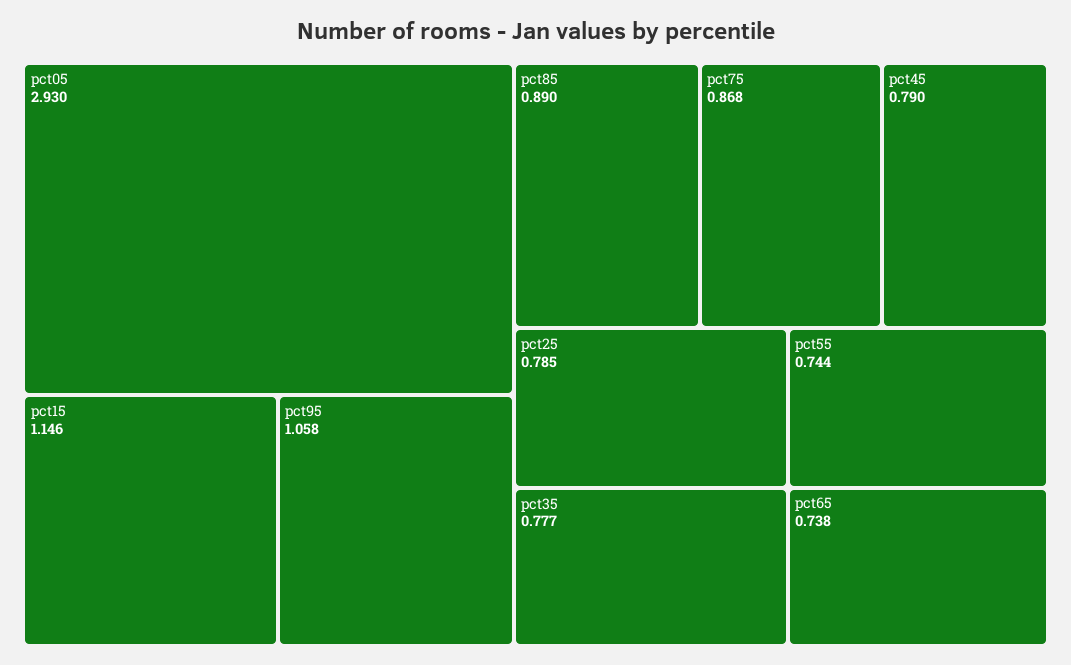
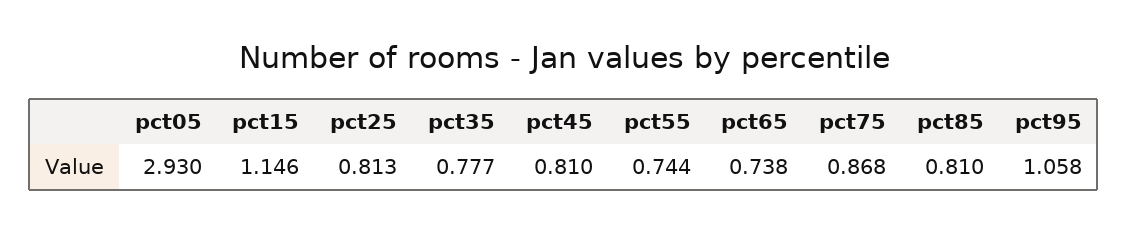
  {
    "pct05": 2.93,
    "pct15": 1.146,
    "pct95": 1.058,
-   "pct85": 0.89,
+   "pct85": 0.81,
    "pct75": 0.868,
-   "pct45": 0.79,
+   "pct45": 0.81,
-   "pct25": 0.785,
+   "pct25": 0.813,
    "pct35": 0.777,
    "pct55": 0.744,
    "pct65": 0.738
  }

